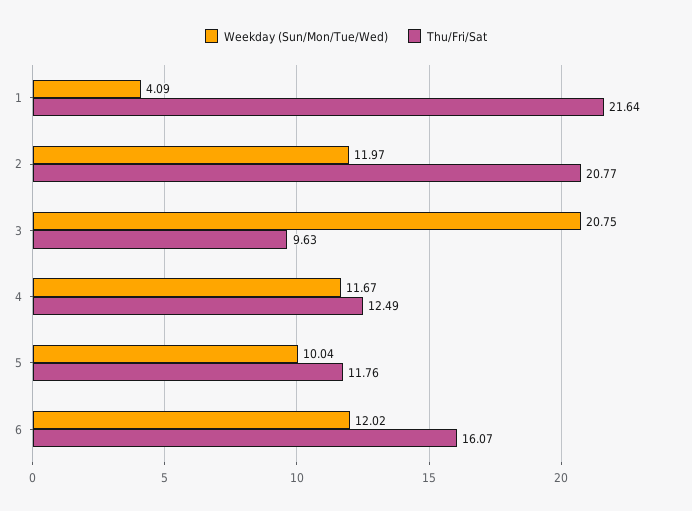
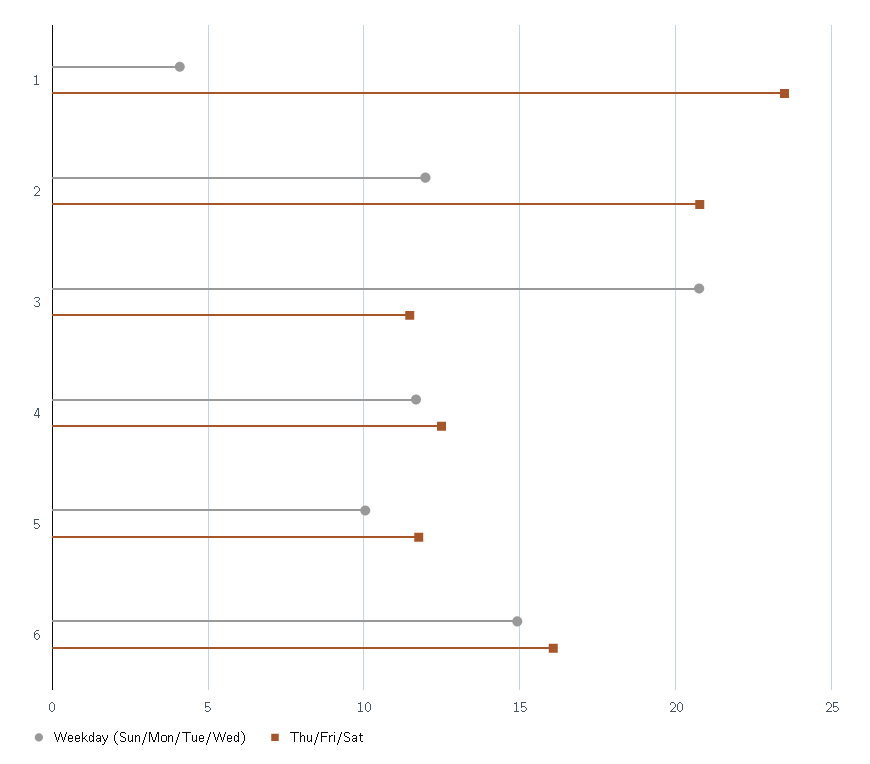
  {
    "Weekday (Sun/Mon/Tue/Wed)": {
      "1": 4.09,
      "2": 11.97,
      "3": 20.75,
      "4": 11.67,
      "5": 10.04,
-     "6": 12.02
+     "6": 15
    },
    "Thu/Fri/Sat": {
-     "1": 21.64,
+     "1": 23.5,
      "2": 20.77,
-     "3": 9.63,
+     "3": 11.5,
      "4": 12.49,
      "5": 11.76,
      "6": 16.07
    }
  }

